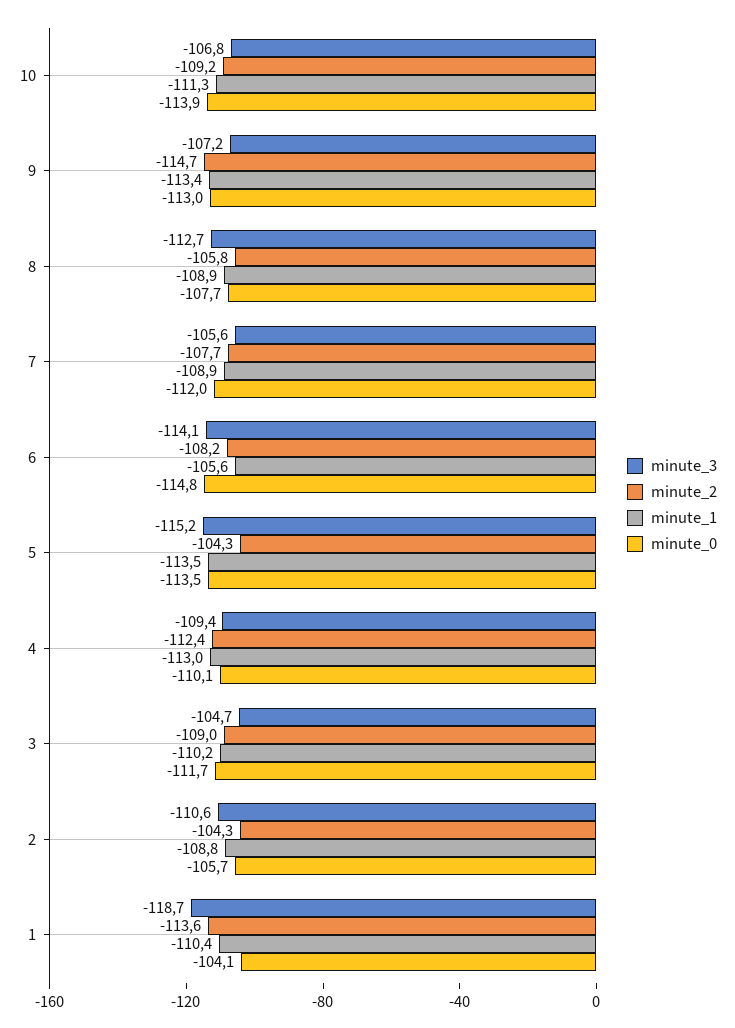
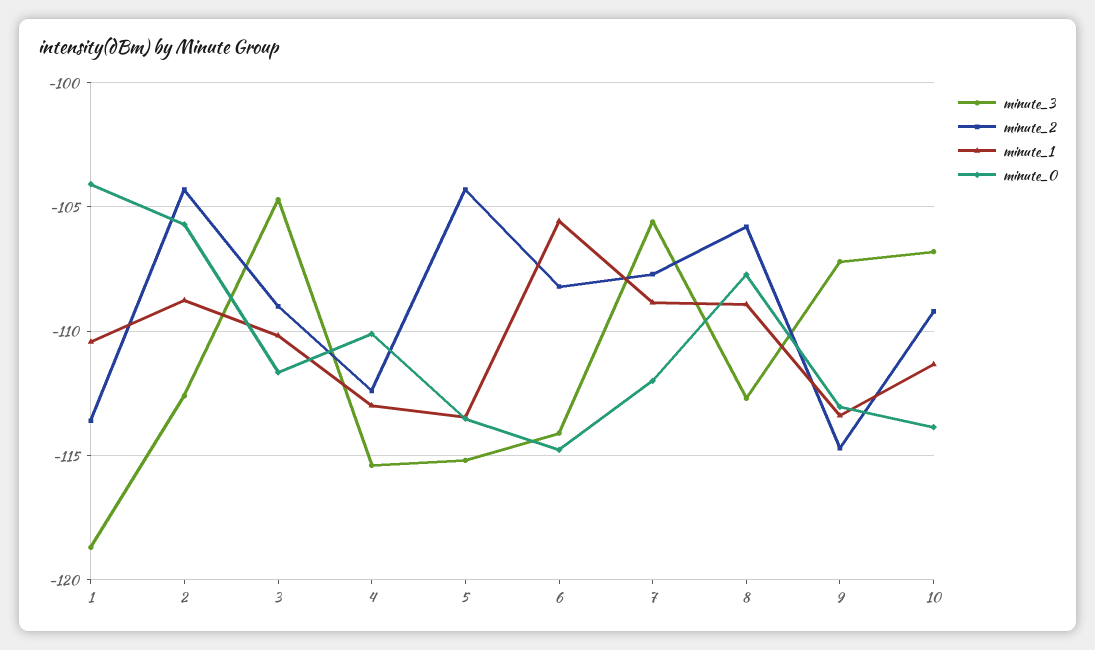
  {
    "minute_3": {
      "10": -106.8,
      "9": -107.2,
      "8": -112.7,
      "7": -105.6,
      "6": -114.1,
      "5": -115.2,
-     "4": -109.4,
+     "4": -115.5,
      "3": -104.7,
-     "2": -110.6,
+     "2": -112.5,
      "1": -118.7
    },
    "minute_2": {
      "10": -109.2,
      "9": -114.7,
      "8": -105.8,
      "7": -107.7,
      "6": -108.2,
      "5": -104.3,
      "4": -112.4,
      "3": -109,
      "2": -104.3,
      "1": -113.6
    },
    "minute_1": {
      "10": -111.3,
      "9": -113.4,
      "8": -108.9,
      "7": -108.9,
      "6": -105.6,
      "5": -113.5,
      "4": -113,
      "3": -110.2,
      "2": -108.8,
      "1": -110.4
    },
    "minute_0": {
      "10": -113.9,
      "9": -113,
      "8": -107.7,
      "7": -112,
      "6": -114.8,
      "5": -113.5,
      "4": -110.1,
      "3": -111.7,
      "2": -105.7,
      "1": -104.1
    }
  }

